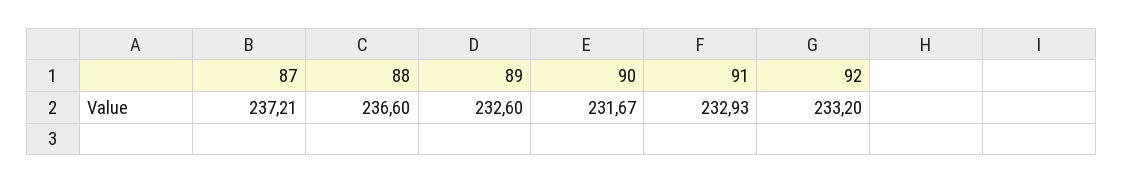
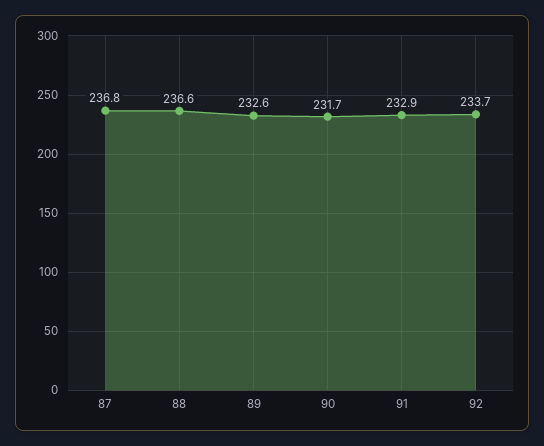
  {
-   "87": 237.21,
+   "87": 236.8,
    "88": 236.6,
    "89": 232.6,
    "90": 231.67,
    "91": 232.93,
-   "92": 233.2
+   "92": 233.7
  }

